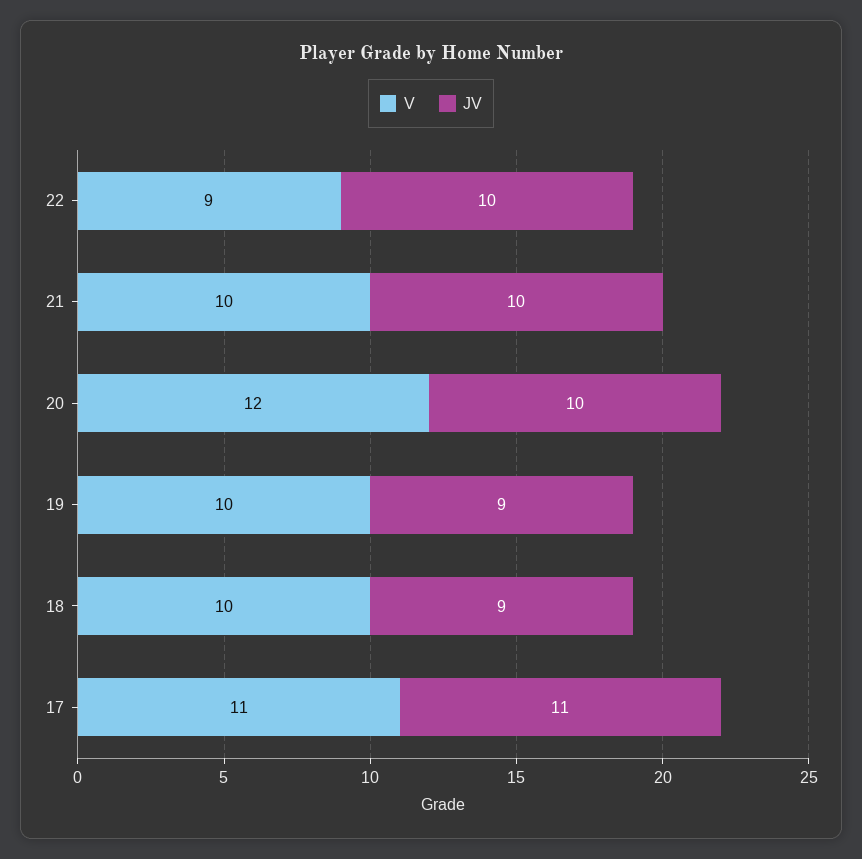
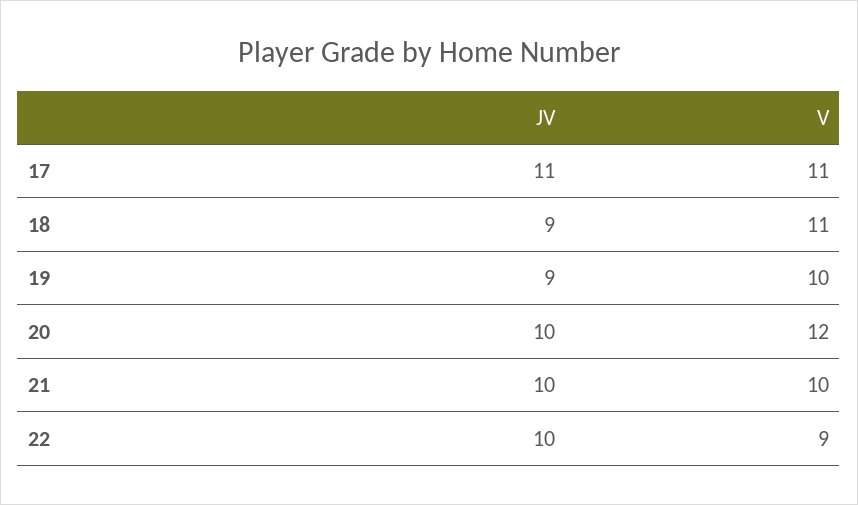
  {
    "V": {
      "22": 9,
      "21": 10,
      "20": 12,
      "19": 10,
-     "18": 10,
+     "18": 11,
      "17": 11
    },
    "JV": {
      "22": 10,
      "21": 10,
      "20": 10,
      "19": 9,
      "18": 9,
      "17": 11
    }
  }

